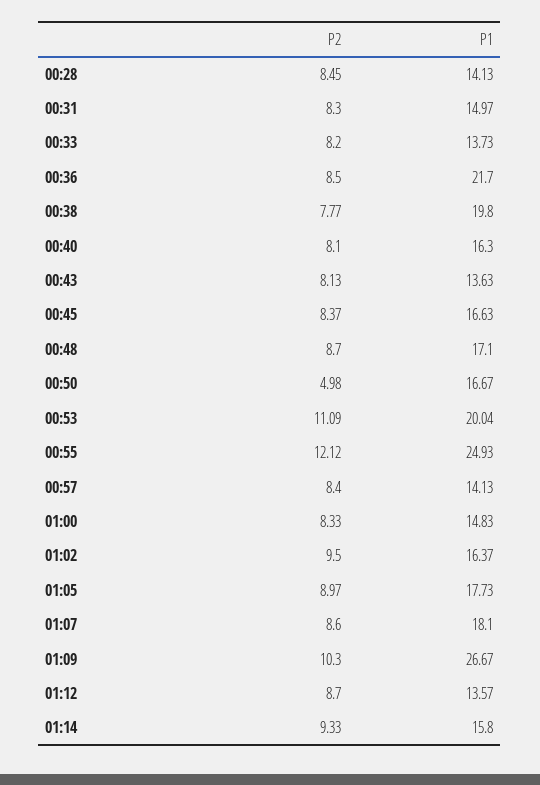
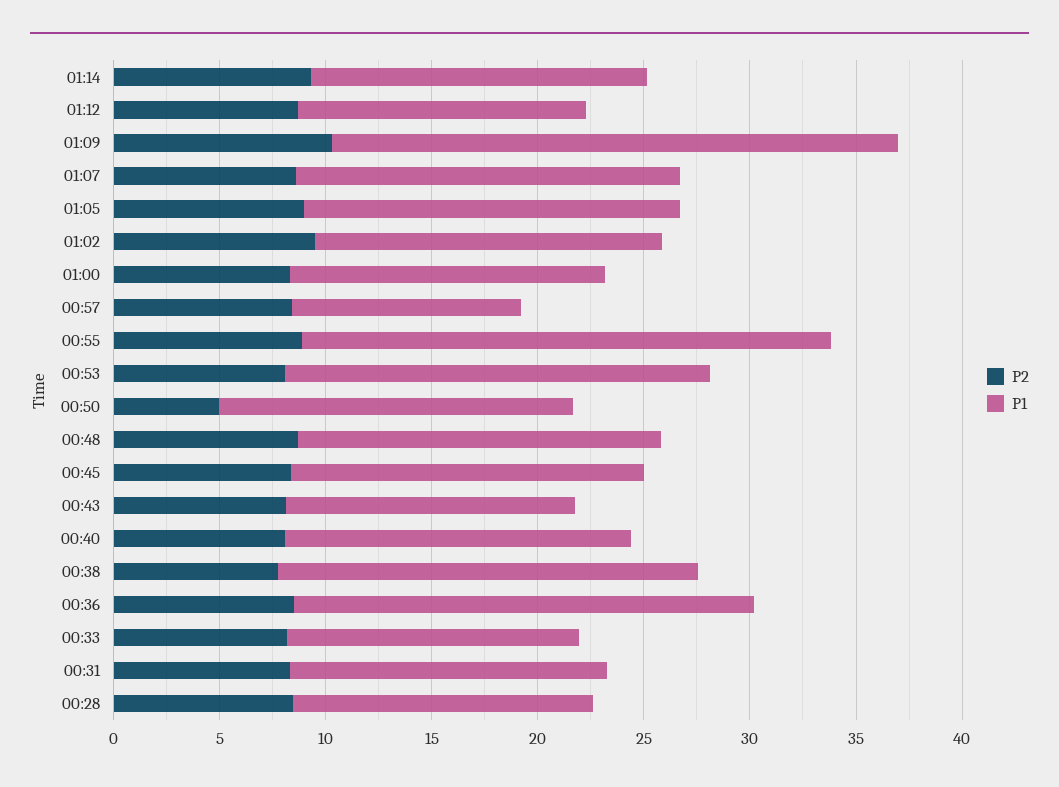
  {
    "P2": {
      "00:28": 8.45,
      "00:31": 8.3,
      "00:33": 8.2,
      "00:36": 8.5,
      "00:38": 7.77,
      "00:40": 8.1,
      "00:43": 8.13,
      "00:45": 8.37,
      "00:48": 8.7,
      "00:50": 4.98,
-     "00:53": 11.09,
+     "00:53": 8,
-     "00:55": 12.12,
+     "00:55": 9,
      "00:57": 8.4,
      "01:00": 8.33,
      "01:02": 9.5,
      "01:05": 8.97,
      "01:07": 8.6,
      "01:09": 10.3,
      "01:12": 8.7,
      "01:14": 9.33
    },
    "P1": {
      "00:28": 14.13,
      "00:31": 14.97,
      "00:33": 13.73,
      "00:36": 21.7,
      "00:38": 19.8,
      "00:40": 16.3,
      "00:43": 13.63,
      "00:45": 16.63,
      "00:48": 17.1,
      "00:50": 16.67,
      "00:53": 20.04,
      "00:55": 24.93,
-     "00:57": 14.13,
+     "00:57": 11,
      "01:00": 14.83,
      "01:02": 16.37,
      "01:05": 17.73,
      "01:07": 18.1,
      "01:09": 26.67,
      "01:12": 13.57,
      "01:14": 15.8
    }
  }

